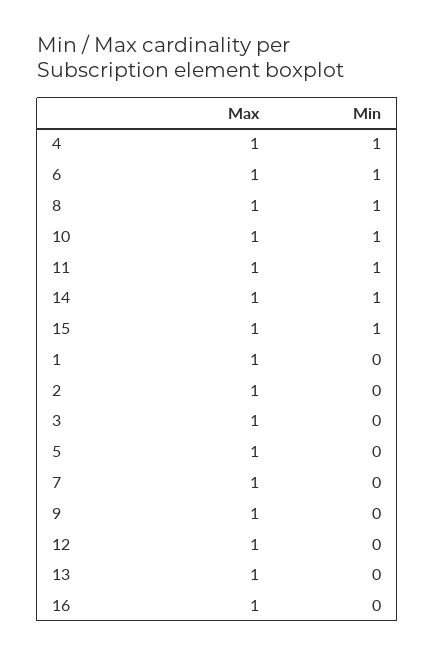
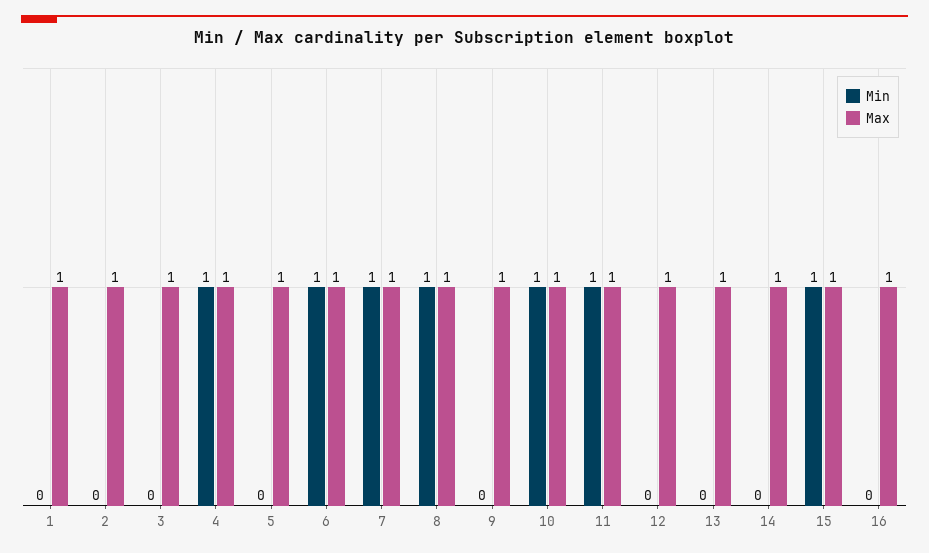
  {
    "Max": {
      "4": 1,
      "6": 1,
      "8": 1,
      "10": 1,
      "11": 1,
      "14": 1,
      "15": 1,
      "1": 1,
      "2": 1,
      "3": 1,
      "5": 1,
      "7": 1,
      "9": 1,
      "12": 1,
      "13": 1,
      "16": 1
    },
    "Min": {
      "4": 1,
      "6": 1,
      "8": 1,
      "10": 1,
      "11": 1,
-     "14": 1,
+     "14": 0,
      "15": 1,
      "1": 0,
      "2": 0,
      "3": 0,
      "5": 0,
-     "7": 0,
+     "7": 1,
      "9": 0,
      "12": 0,
      "13": 0,
      "16": 0
    }
  }

